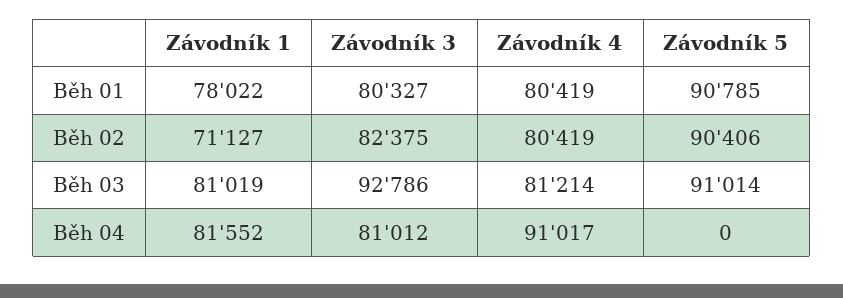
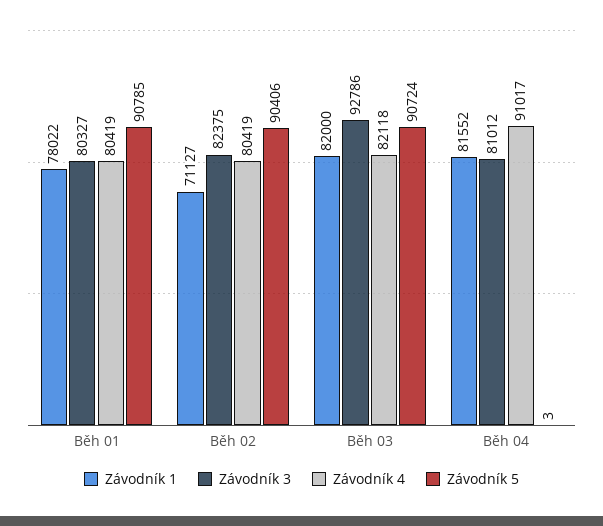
  {
    "Závodník 1": {
      "Běh 01": 78022,
      "Běh 02": 71127,
-     "Běh 03": 81019,
+     "Běh 03": 82000,
      "Běh 04": 81552
    },
    "Závodník 3": {
      "Běh 01": 80327,
      "Běh 02": 82375,
      "Běh 03": 92786,
      "Běh 04": 81012
    },
    "Závodník 4": {
      "Běh 01": 80419,
      "Běh 02": 80419,
-     "Běh 03": 81214,
+     "Běh 03": 82118,
      "Běh 04": 91017
    },
    "Závodník 5": {
      "Běh 01": 90785,
      "Běh 02": 90406,
-     "Běh 03": 91014,
+     "Běh 03": 90724,
-     "Běh 04": 0
+     "Běh 04": 3
    }
  }

